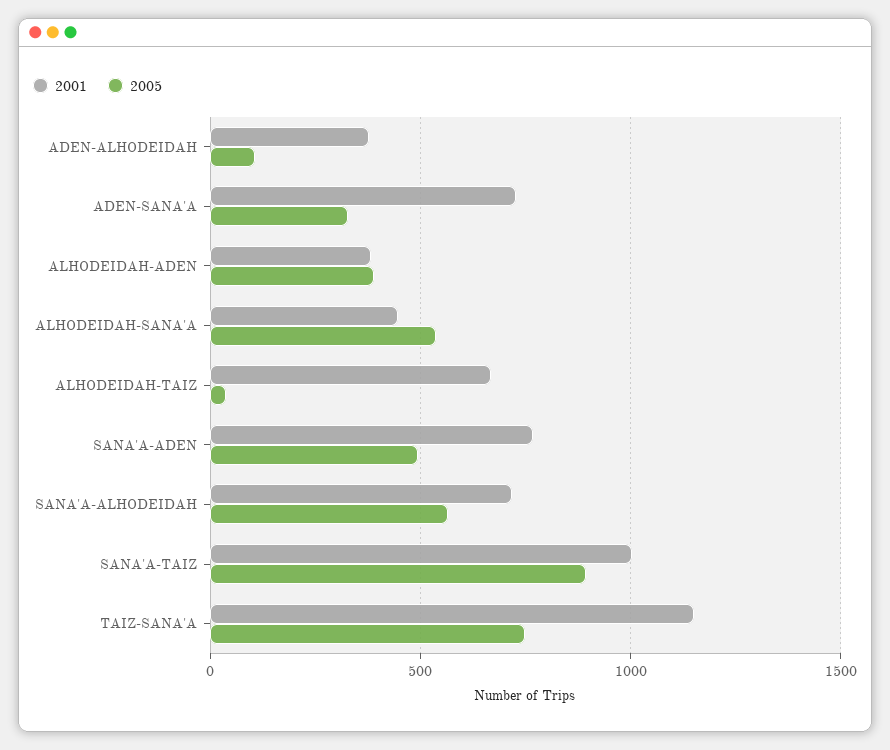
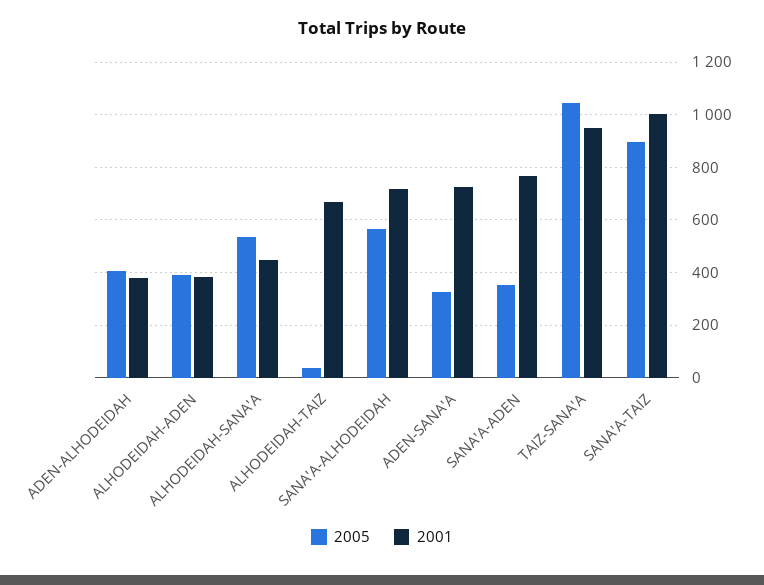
  {
    "2001": {
      "ADEN-ALHODEIDAH": 375,
      "ADEN-SANA'A": 725,
      "ALHODEIDAH-ADEN": 375,
      "ALHODEIDAH-SANA'A": 450,
      "ALHODEIDAH-TAIZ": 675,
      "SANA'A-ADEN": 775,
      "SANA'A-ALHODEIDAH": 725,
      "SANA'A-TAIZ": 1000,
-     "TAIZ-SANA'A": 1150
+     "TAIZ-SANA'A": 950
    },
    "2005": {
-     "ADEN-ALHODEIDAH": 100,
+     "ADEN-ALHODEIDAH": 400,
      "ADEN-SANA'A": 325,
      "ALHODEIDAH-ADEN": 400,
      "ALHODEIDAH-SANA'A": 525,
      "ALHODEIDAH-TAIZ": 50,
-     "SANA'A-ADEN": 500,
+     "SANA'A-ADEN": 350,
      "SANA'A-ALHODEIDAH": 575,
      "SANA'A-TAIZ": 900,
-     "TAIZ-SANA'A": 750
+     "TAIZ-SANA'A": 1050
    }
  }

